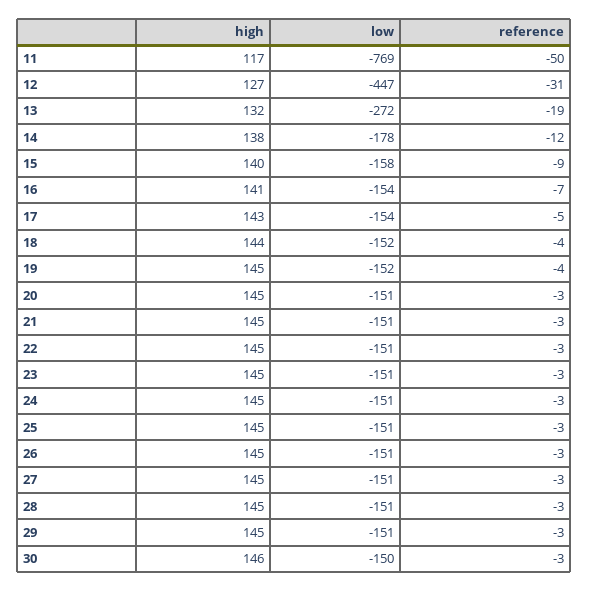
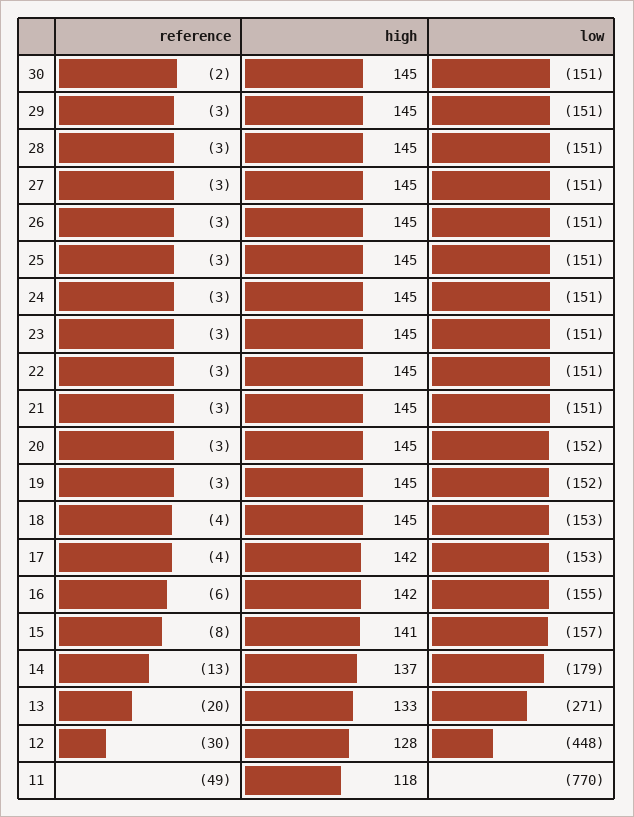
  {
    "high": {
-     "11": 117,
+     "11": 118,
-     "12": 127,
+     "12": 128,
-     "13": 132,
+     "13": 133,
-     "14": 138,
+     "14": 137,
-     "15": 140,
+     "15": 141,
-     "16": 141,
+     "16": 142,
-     "17": 143,
+     "17": 142,
-     "18": 144,
+     "18": 145,
      "19": 145,
      "20": 145,
      "21": 145,
      "22": 145,
      "23": 145,
      "24": 145,
      "25": 145,
      "26": 145,
      "27": 145,
      "28": 145,
      "29": 145,
-     "30": 146
+     "30": 145
    },
    "low": {
-     "11": -769,
+     "11": -770,
-     "12": -447,
+     "12": -448,
-     "13": -272,
+     "13": -271,
-     "14": -178,
+     "14": -179,
-     "15": -158,
+     "15": -157,
-     "16": -154,
+     "16": -155,
-     "17": -154,
+     "17": -153,
-     "18": -152,
+     "18": -153,
      "19": -152,
-     "20": -151,
+     "20": -152,
      "21": -151,
      "22": -151,
      "23": -151,
      "24": -151,
      "25": -151,
      "26": -151,
      "27": -151,
      "28": -151,
      "29": -151,
-     "30": -150
+     "30": -151
    },
    "reference": {
-     "11": -50,
+     "11": -49,
-     "12": -31,
+     "12": -30,
-     "13": -19,
+     "13": -20,
-     "14": -12,
+     "14": -13,
-     "15": -9,
+     "15": -8,
-     "16": -7,
+     "16": -6,
-     "17": -5,
+     "17": -4,
      "18": -4,
-     "19": -4,
+     "19": -3,
      "20": -3,
      "21": -3,
      "22": -3,
      "23": -3,
      "24": -3,
      "25": -3,
      "26": -3,
      "27": -3,
      "28": -3,
      "29": -3,
-     "30": -3
+     "30": -2
    }
  }

